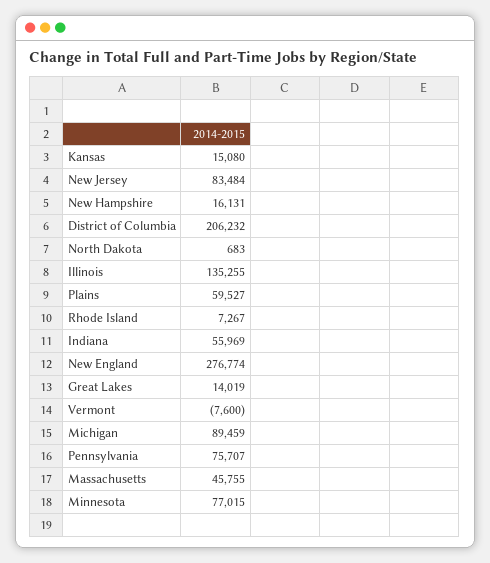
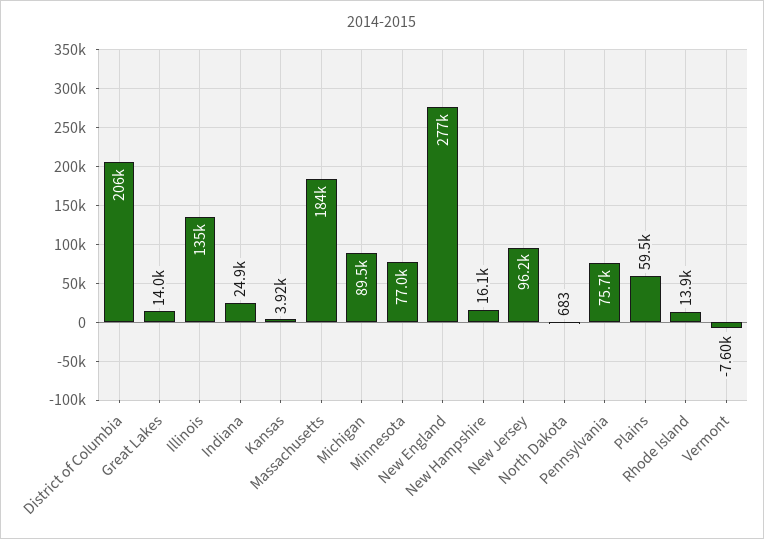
  {
-   "Kansas": 15080,
+   "Kansas": 3920,
-   "New Jersey": 83484,
+   "New Jersey": 96200,
    "New Hampshire": 16131,
    "District of Columbia": 206232,
    "North Dakota": 683,
    "Illinois": 135255,
    "Plains": 59527,
-   "Rhode Island": 7267,
+   "Rhode Island": 13900,
-   "Indiana": 55969,
+   "Indiana": 24900,
    "New England": 276774,
    "Great Lakes": 14019,
    "Vermont": -7600,
    "Michigan": 89459,
    "Pennsylvania": 75707,
-   "Massachusetts": 45755,
+   "Massachusetts": 184000,
    "Minnesota": 77015
  }

